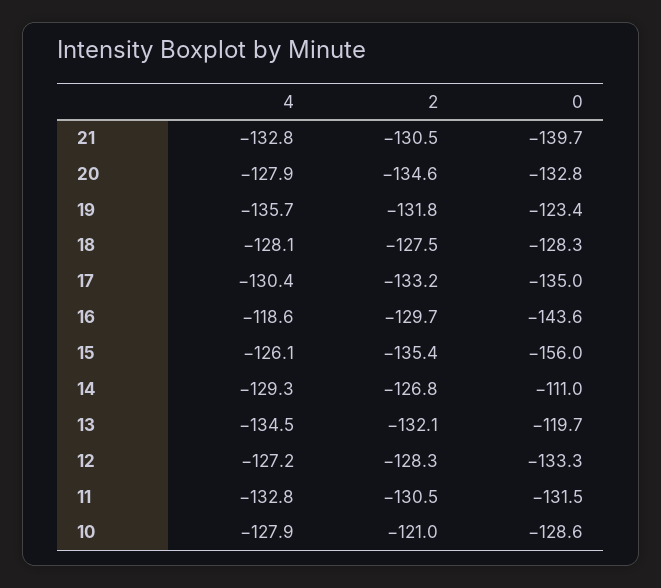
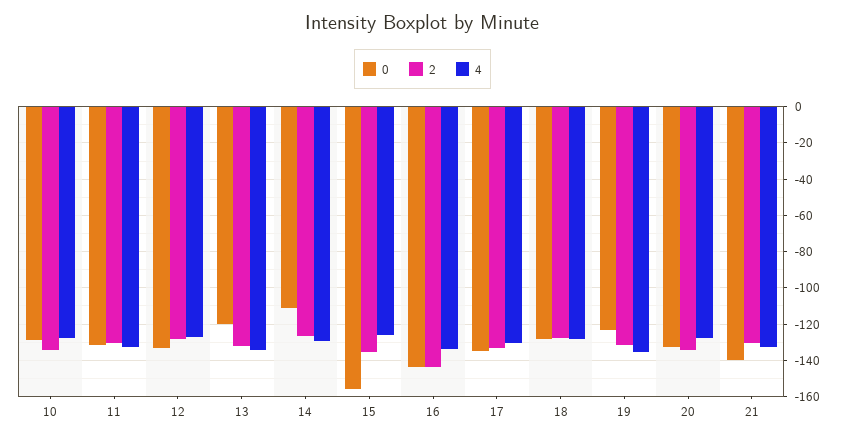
  {
    "4": {
      "21": -132.8,
      "20": -127.9,
      "19": -135.7,
      "18": -128.1,
      "17": -130.4,
-     "16": -118.6,
+     "16": -135,
      "15": -126.1,
      "14": -129.3,
      "13": -134.5,
      "12": -127.2,
      "11": -132.8,
      "10": -127.9
    },
    "2": {
      "21": -130.5,
      "20": -134.6,
      "19": -131.8,
      "18": -127.5,
      "17": -133.2,
-     "16": -129.7,
+     "16": -145,
      "15": -135.4,
      "14": -126.8,
      "13": -132.1,
      "12": -128.3,
      "11": -130.5,
-     "10": -121
+     "10": -135
    },
    "0": {
      "21": -139.7,
      "20": -132.8,
      "19": -123.4,
      "18": -128.3,
      "17": -135,
      "16": -143.6,
      "15": -156,
      "14": -111,
      "13": -119.7,
      "12": -133.3,
      "11": -131.5,
      "10": -128.6
    }
  }

